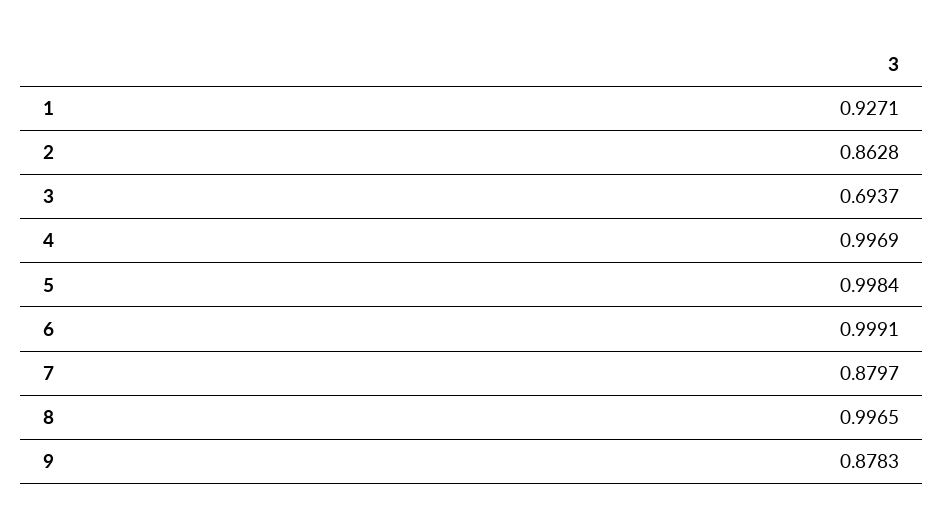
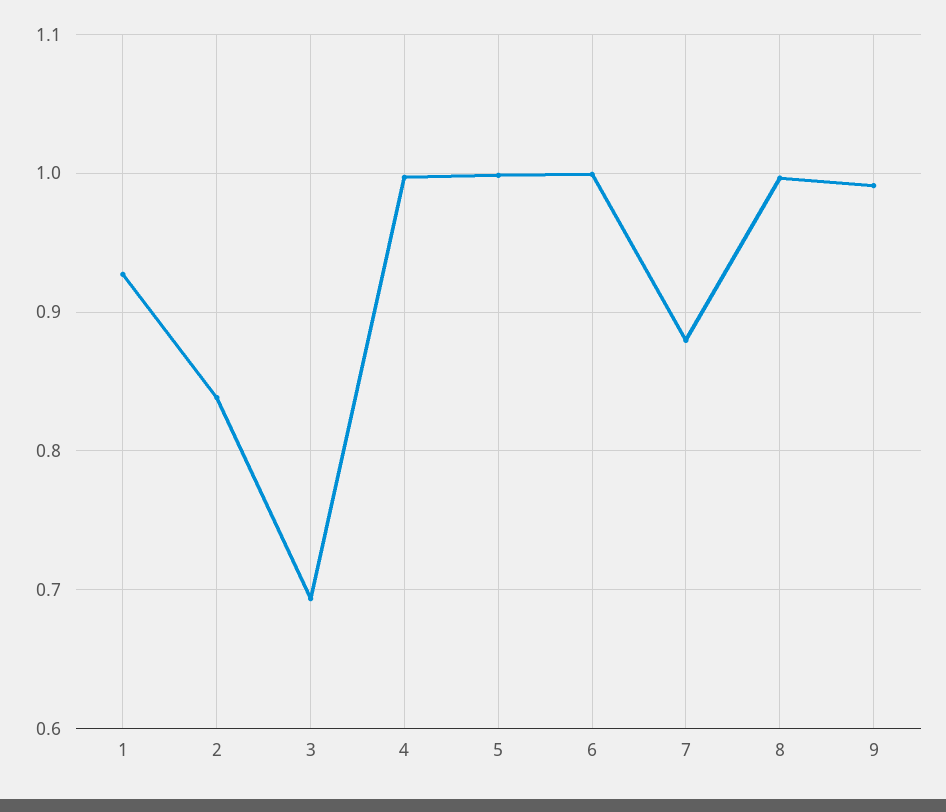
  {
    "1": 0.9271,
-   "2": 0.8628,
+   "2": 0.84,
    "3": 0.6937,
    "4": 0.9969,
    "5": 0.9984,
    "6": 0.9991,
    "7": 0.8797,
    "8": 0.9965,
-   "9": 0.8783
+   "9": 0.99
  }

